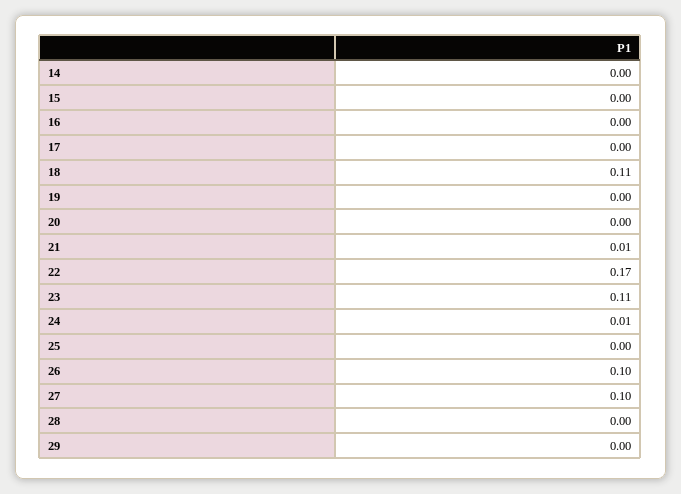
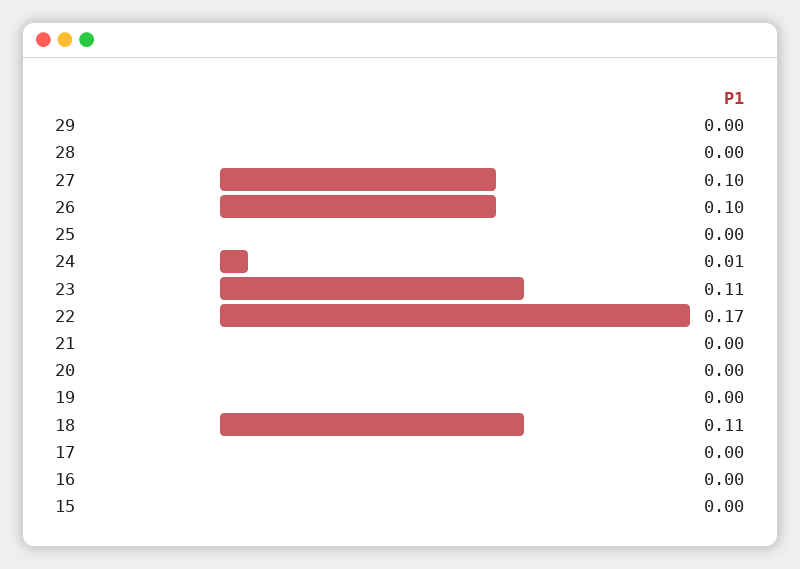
  {
-   "14": 0,
    "15": 0,
    "16": 0,
    "17": 0,
    "18": 0.11,
    "19": 0,
    "20": 0,
-   "21": 0.01,
+   "21": 0,
    "22": 0.17,
    "23": 0.11,
    "24": 0.01,
    "25": 0,
    "26": 0.1,
    "27": 0.1,
    "28": 0,
    "29": 0
  }

